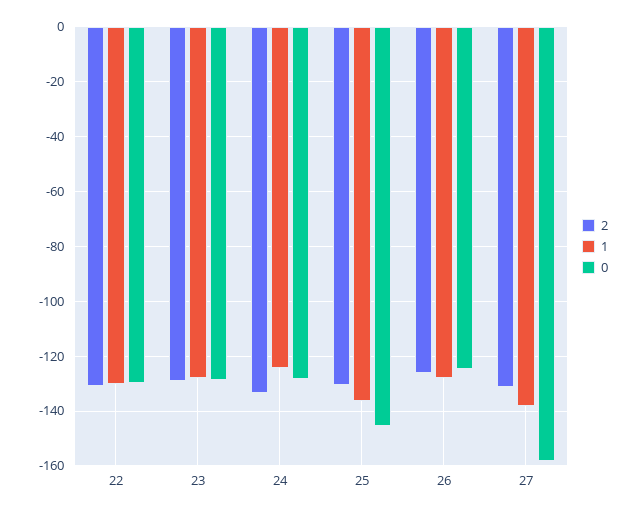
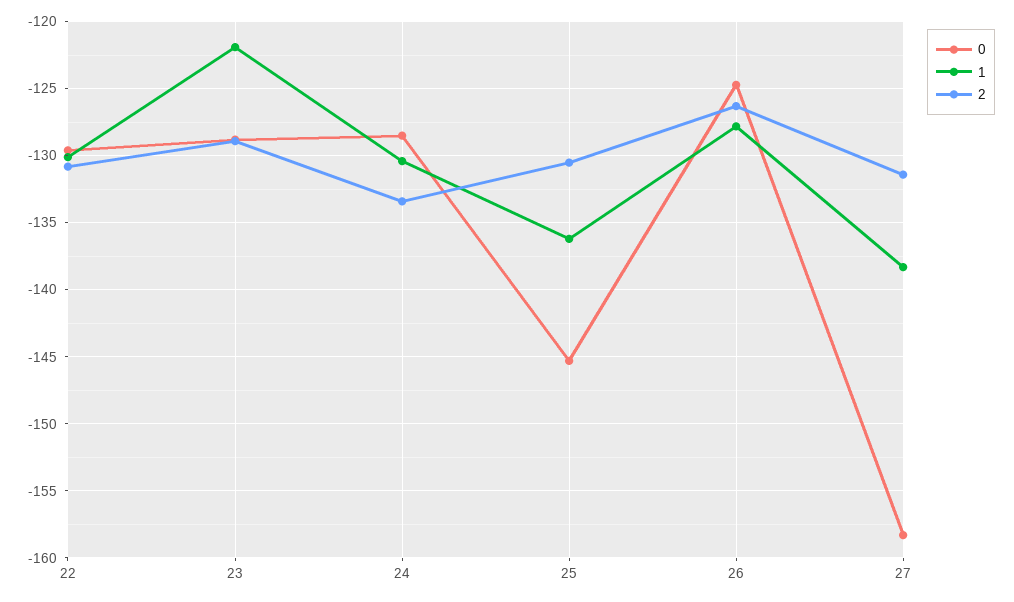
  {
    "2": {
      "22": -131,
      "23": -129,
      "24": -133.5,
      "25": -130.5,
      "26": -126.5,
      "27": -131.5
    },
    "1": {
      "22": -130,
-     "23": -127.5,
+     "23": -122,
-     "24": -125,
+     "24": -130.5,
      "25": -136,
      "26": -128,
      "27": -138.5
    },
    "0": {
      "22": -129.5,
      "23": -129,
      "24": -128.5,
      "25": -145.5,
      "26": -124.5,
      "27": -158.5
    }
  }

